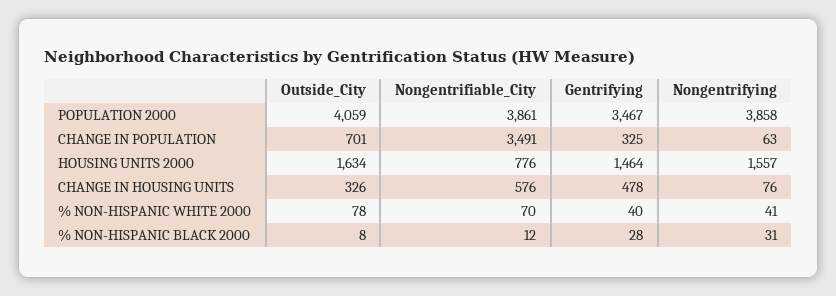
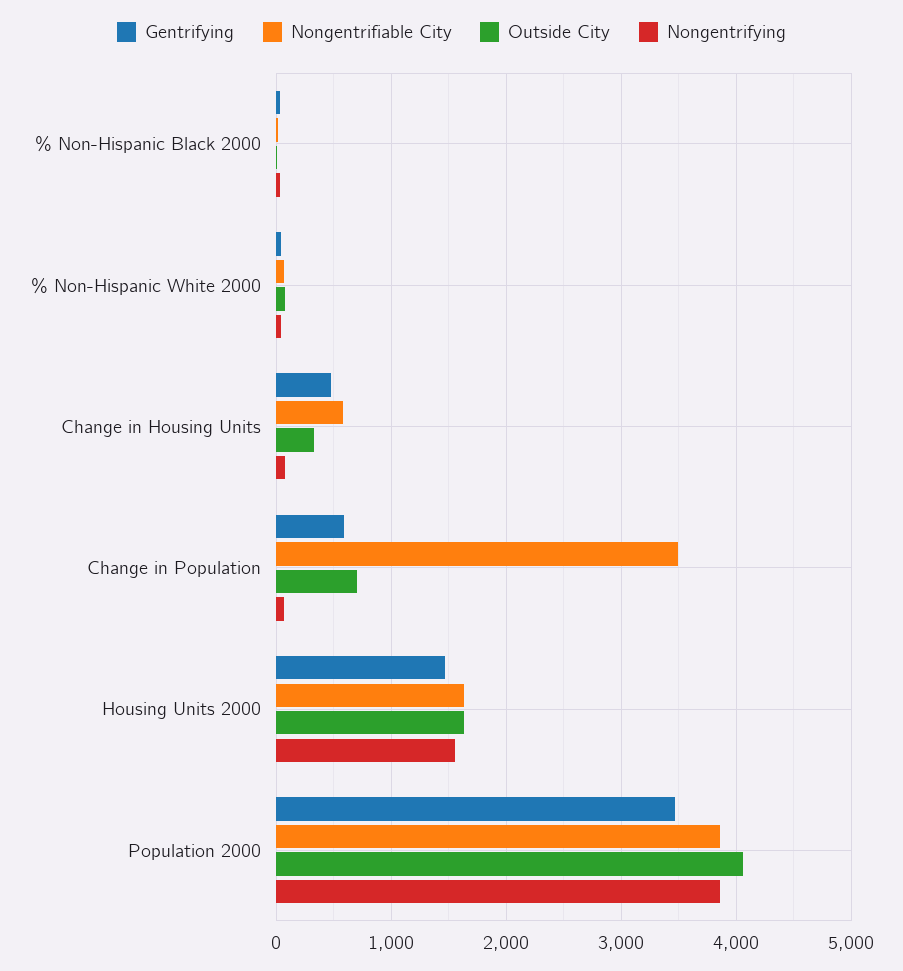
  {
    "Outside_City": {
      "POPULATION 2000": 4059,
      "CHANGE IN POPULATION": 701,
      "HOUSING UNITS 2000": 1634,
      "CHANGE IN HOUSING UNITS": 326,
      "% NON-HISPANIC WHITE 2000": 78,
      "% NON-HISPANIC BLACK 2000": 8
    },
    "Nongentrifiable_City": {
      "POPULATION 2000": 3861,
      "CHANGE IN POPULATION": 3491,
-     "HOUSING UNITS 2000": 776,
+     "HOUSING UNITS 2000": 1600,
      "CHANGE IN HOUSING UNITS": 576,
      "% NON-HISPANIC WHITE 2000": 70,
      "% NON-HISPANIC BLACK 2000": 12
    },
    "Gentrifying": {
      "POPULATION 2000": 3467,
-     "CHANGE IN POPULATION": 325,
+     "CHANGE IN POPULATION": 600,
      "HOUSING UNITS 2000": 1464,
      "CHANGE IN HOUSING UNITS": 478,
      "% NON-HISPANIC WHITE 2000": 40,
      "% NON-HISPANIC BLACK 2000": 28
    },
    "Nongentrifying": {
      "POPULATION 2000": 3858,
      "CHANGE IN POPULATION": 63,
      "HOUSING UNITS 2000": 1557,
      "CHANGE IN HOUSING UNITS": 76,
      "% NON-HISPANIC WHITE 2000": 41,
      "% NON-HISPANIC BLACK 2000": 31
    }
  }

